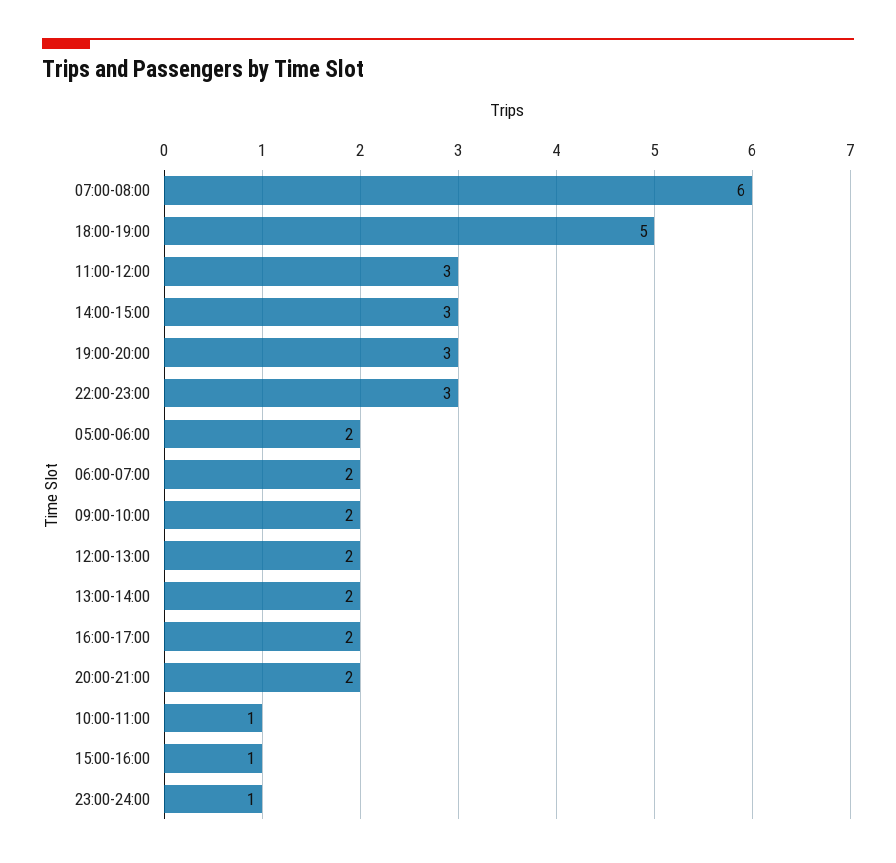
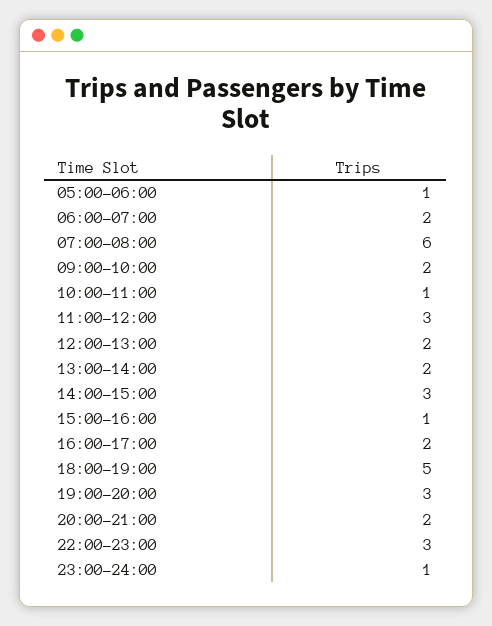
  {
    "07:00-08:00": 6,
    "18:00-19:00": 5,
    "11:00-12:00": 3,
    "14:00-15:00": 3,
    "19:00-20:00": 3,
    "22:00-23:00": 3,
-   "05:00-06:00": 2,
+   "05:00-06:00": 1,
    "06:00-07:00": 2,
    "09:00-10:00": 2,
    "12:00-13:00": 2,
    "13:00-14:00": 2,
    "16:00-17:00": 2,
    "20:00-21:00": 2,
    "10:00-11:00": 1,
    "15:00-16:00": 1,
    "23:00-24:00": 1
  }

